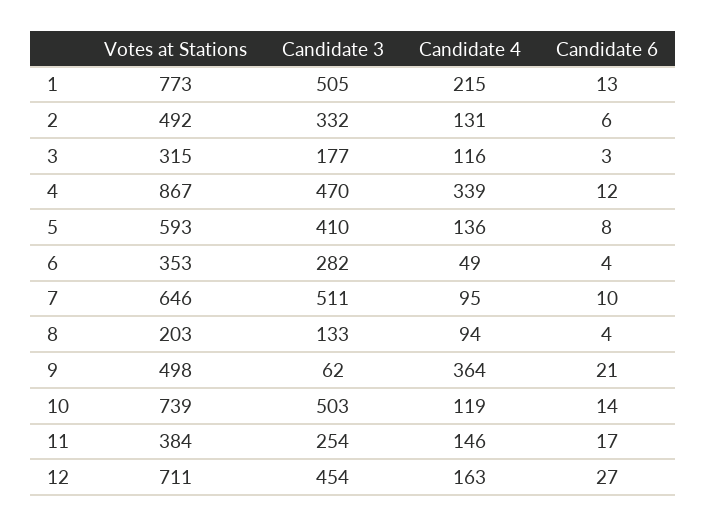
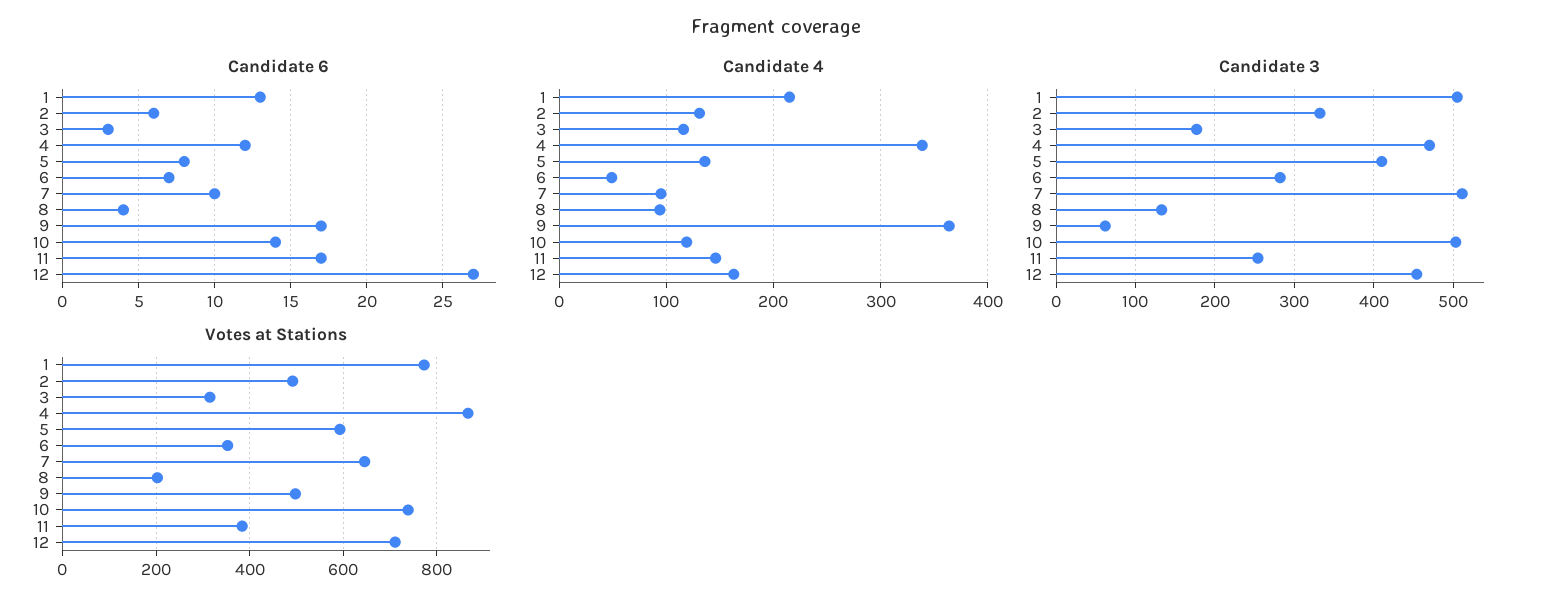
  {
    "Votes at Stations": {
      "1": 773,
      "2": 492,
      "3": 315,
      "4": 867,
      "5": 593,
      "6": 353,
      "7": 646,
      "8": 203,
      "9": 498,
      "10": 739,
      "11": 384,
      "12": 711
    },
    "Candidate 3": {
      "1": 505,
      "2": 332,
      "3": 177,
      "4": 470,
      "5": 410,
      "6": 282,
      "7": 511,
      "8": 133,
      "9": 62,
      "10": 503,
      "11": 254,
      "12": 454
    },
    "Candidate 4": {
      "1": 215,
      "2": 131,
      "3": 116,
      "4": 339,
      "5": 136,
      "6": 49,
      "7": 95,
      "8": 94,
      "9": 364,
      "10": 119,
      "11": 146,
      "12": 163
    },
    "Candidate 6": {
      "1": 13,
      "2": 6,
      "3": 3,
      "4": 12,
      "5": 8,
-     "6": 4,
+     "6": 7,
      "7": 10,
      "8": 4,
-     "9": 21,
+     "9": 17,
      "10": 14,
      "11": 17,
      "12": 27
    }
  }

